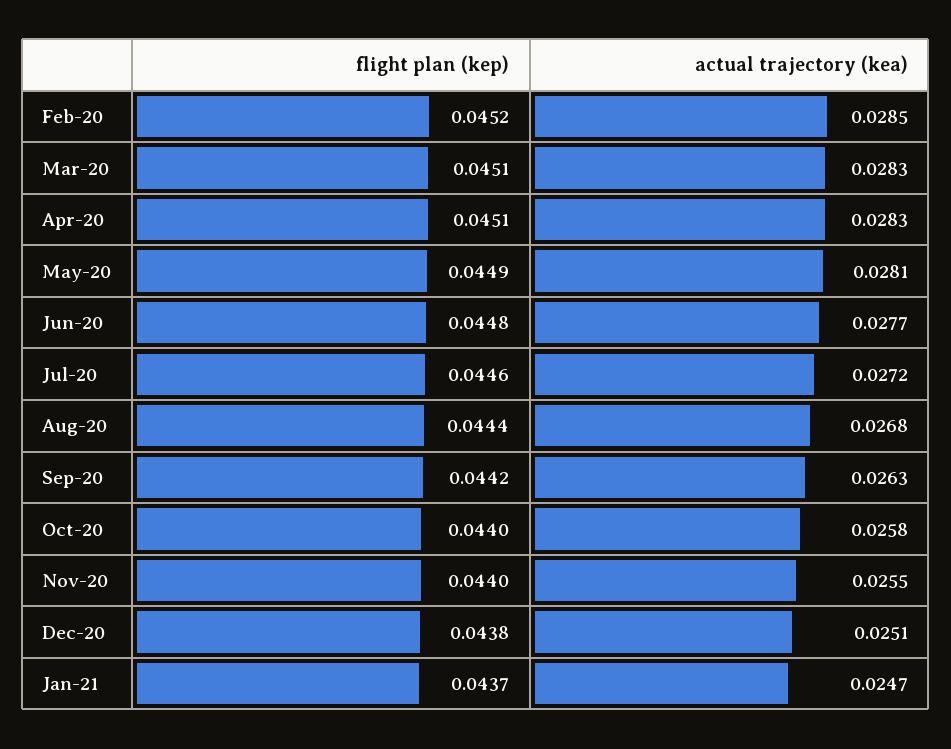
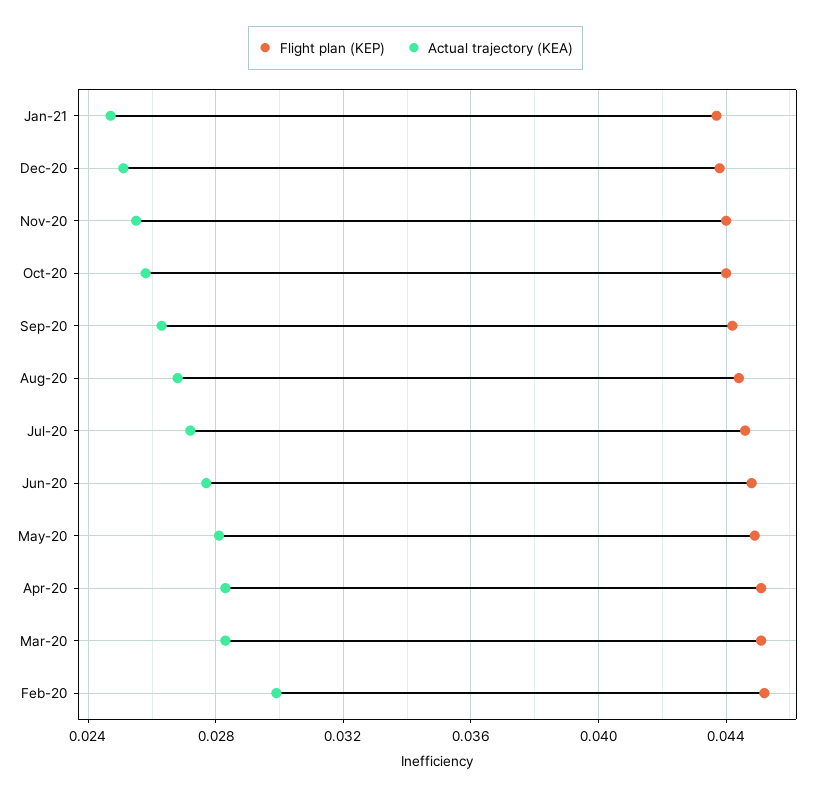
  {
    "flight plan (kep)": {
      "Feb-20": 0.0452,
      "Mar-20": 0.0451,
      "Apr-20": 0.0451,
      "May-20": 0.0449,
      "Jun-20": 0.0448,
      "Jul-20": 0.0446,
      "Aug-20": 0.0444,
      "Sep-20": 0.0442,
      "Oct-20": 0.044,
      "Nov-20": 0.044,
      "Dec-20": 0.0438,
      "Jan-21": 0.0437
    },
    "actual trajectory (kea)": {
-     "Feb-20": 0.0285,
+     "Feb-20": 0.03,
      "Mar-20": 0.0283,
      "Apr-20": 0.0283,
      "May-20": 0.0281,
      "Jun-20": 0.0277,
      "Jul-20": 0.0272,
      "Aug-20": 0.0268,
      "Sep-20": 0.0263,
      "Oct-20": 0.0258,
      "Nov-20": 0.0255,
      "Dec-20": 0.0251,
      "Jan-21": 0.0247
    }
  }

